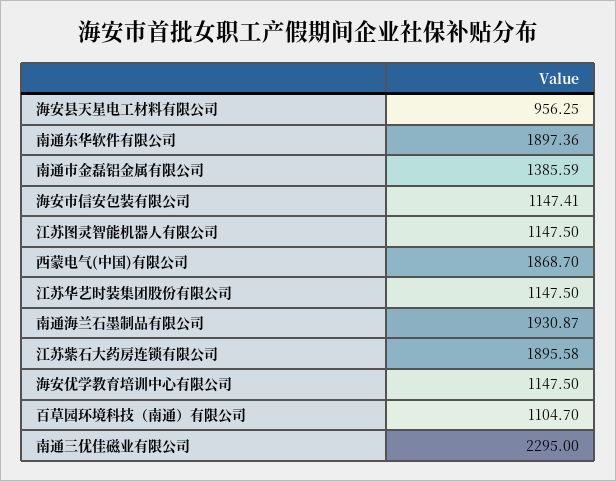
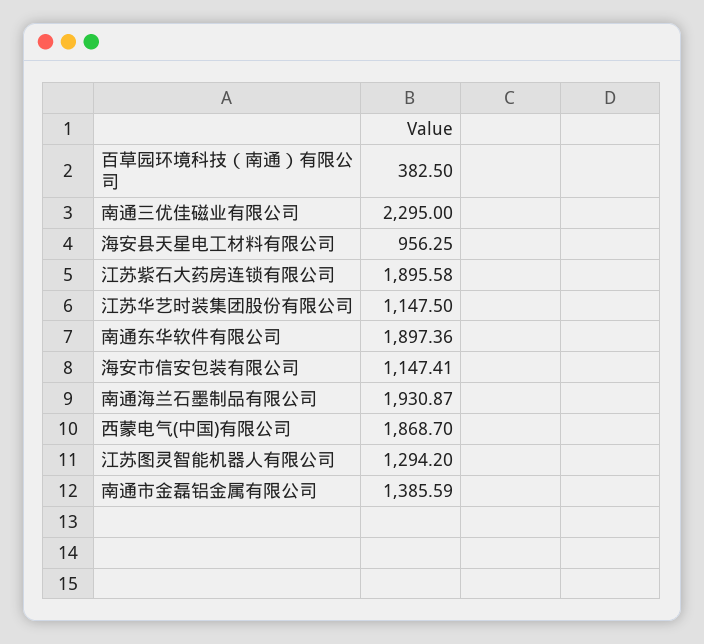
  {
    "海安县天星电工材料有限公司": 956.25,
    "南通东华软件有限公司": 1897.36,
    "南通市金磊铝金属有限公司": 1385.59,
    "海安市信安包装有限公司": 1147.41,
-   "江苏图灵智能机器人有限公司": 1147.5,
+   "江苏图灵智能机器人有限公司": 1294.2,
    "西蒙电气(中国)有限公司": 1868.7,
    "江苏华艺时装集团股份有限公司": 1147.5,
    "南通海兰石墨制品有限公司": 1930.87,
    "江苏紫石大药房连锁有限公司": 1895.58,
-   "海安优学教育培训中心有限公司": 1147.5,
-   "百草园环境科技（南通）有限公司": 1104.7,
+   "百草园环境科技（南通）有限公司": 382.5,
    "南通三优佳磁业有限公司": 2295
  }

